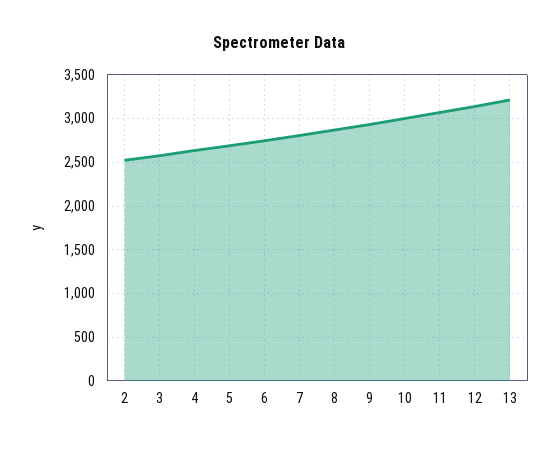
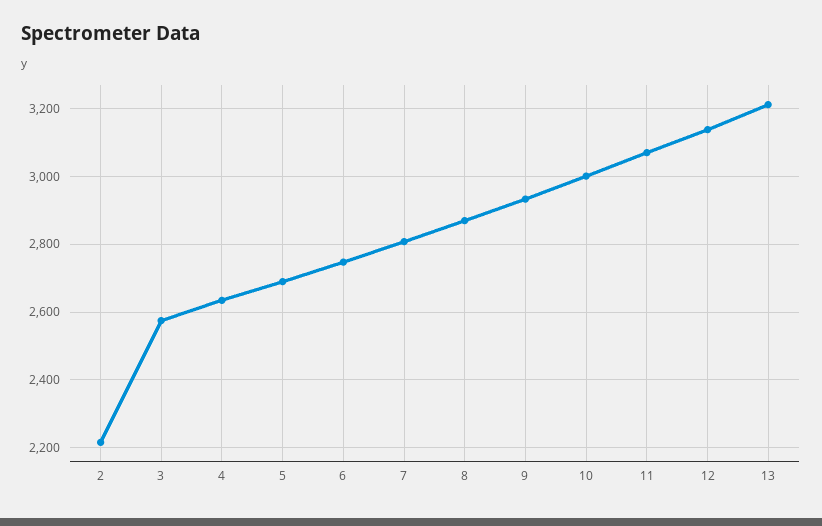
  {
-   "2": 2500,
+   "2": 2220,
    "3": 2580,
    "4": 2640,
    "5": 2680,
    "6": 2740,
    "7": 2800,
    "8": 2860,
    "9": 2940,
    "10": 3000,
    "11": 3080,
    "12": 3140,
    "13": 3220
  }

